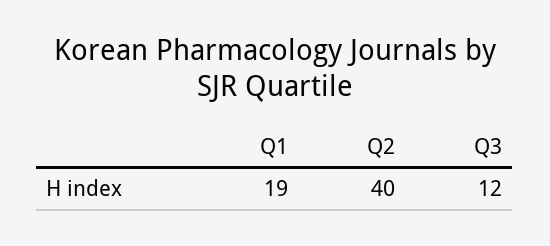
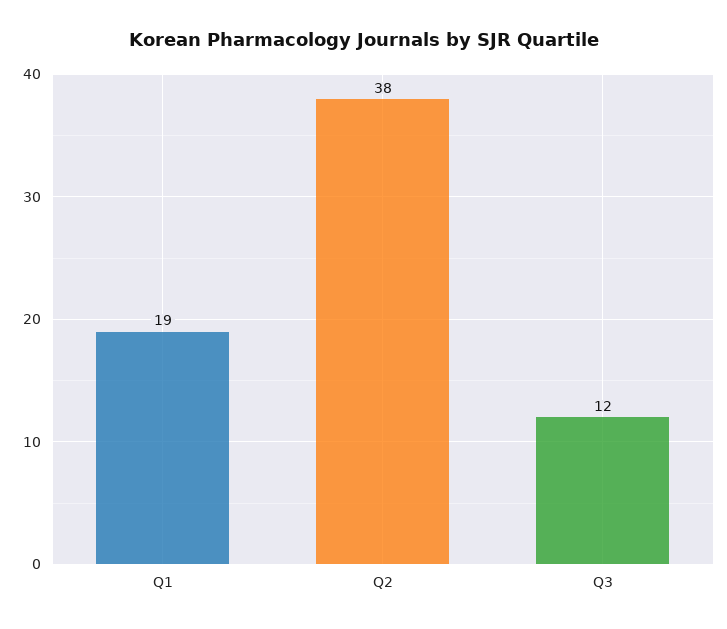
  {
    "Q1": 19,
-   "Q2": 40,
+   "Q2": 38,
    "Q3": 12
  }

